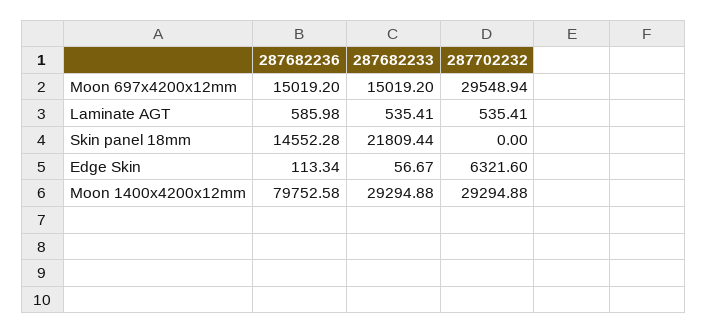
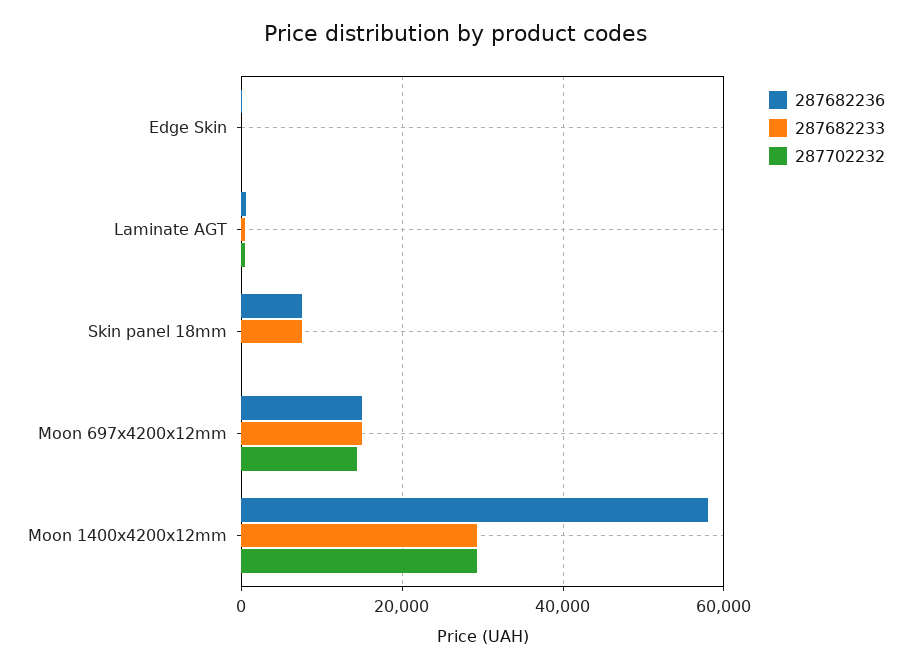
  {
    "287682236": {
      "Moon 697x4200x12mm": 15019.2,
      "Laminate AGT": 585.98,
-     "Skin panel 18mm": 14552.28,
+     "Skin panel 18mm": 8000,
      "Edge Skin": 113.34,
-     "Moon 1400x4200x12mm": 79752.58
+     "Moon 1400x4200x12mm": 58000
    },
    "287682233": {
      "Moon 697x4200x12mm": 15019.2,
      "Laminate AGT": 535.41,
-     "Skin panel 18mm": 21809.44,
+     "Skin panel 18mm": 8000,
      "Edge Skin": 56.67,
      "Moon 1400x4200x12mm": 29294.88
    },
    "287702232": {
-     "Moon 697x4200x12mm": 29548.94,
+     "Moon 697x4200x12mm": 14000,
      "Laminate AGT": 535.41,
      "Skin panel 18mm": 0,
-     "Edge Skin": 6321.6,
+     "Edge Skin": 0,
      "Moon 1400x4200x12mm": 29294.88
    }
  }

